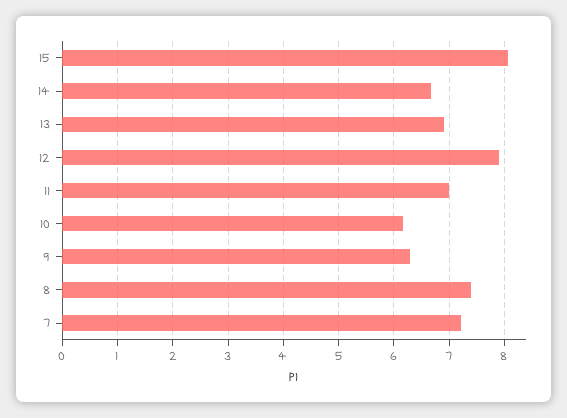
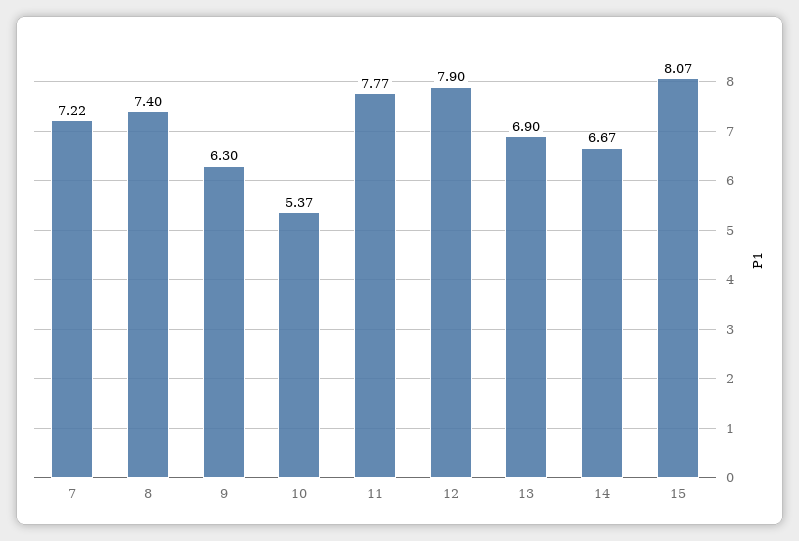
  {
    "15": 8.07,
    "14": 6.67,
    "13": 6.9,
    "12": 7.9,
-   "11": 7,
+   "11": 7.77,
-   "10": 6.2,
+   "10": 5.37,
    "9": 6.3,
    "8": 7.4,
    "7": 7.22
  }

